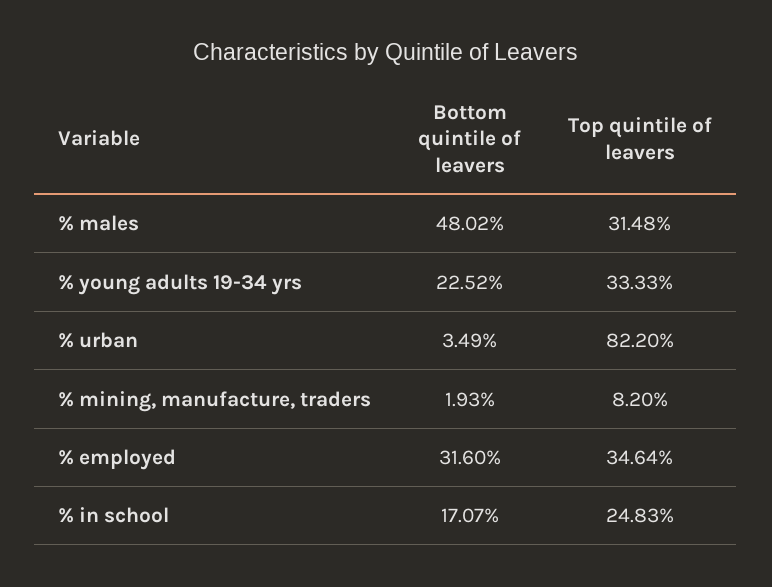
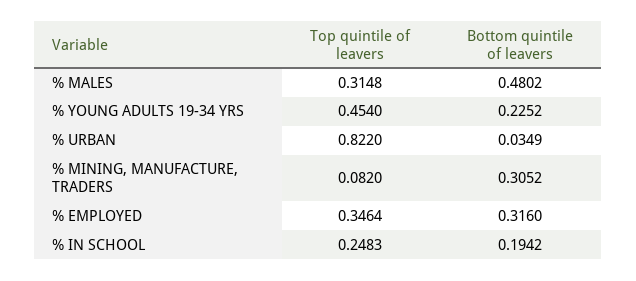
  {
    "Bottom quintile of leavers": {
      "% males": 0.4802,
      "% young adults 19-34 yrs": 0.2252,
      "% urban": 0.0349,
-     "% mining, manufacture, traders": 0.0193,
+     "% mining, manufacture, traders": 0.3052,
      "% employed": 0.316,
-     "% in school": 0.1707
+     "% in school": 0.1942
    },
    "Top quintile of leavers": {
      "% males": 0.3148,
-     "% young adults 19-34 yrs": 0.3333,
+     "% young adults 19-34 yrs": 0.454,
      "% urban": 0.822,
      "% mining, manufacture, traders": 0.082,
      "% employed": 0.3464,
      "% in school": 0.2483
    }
  }

